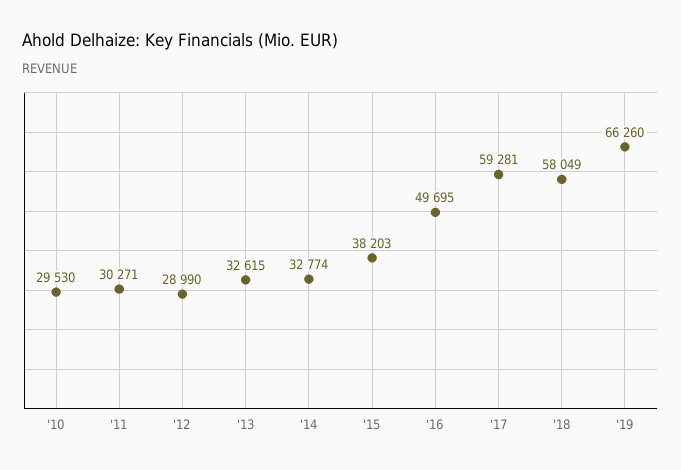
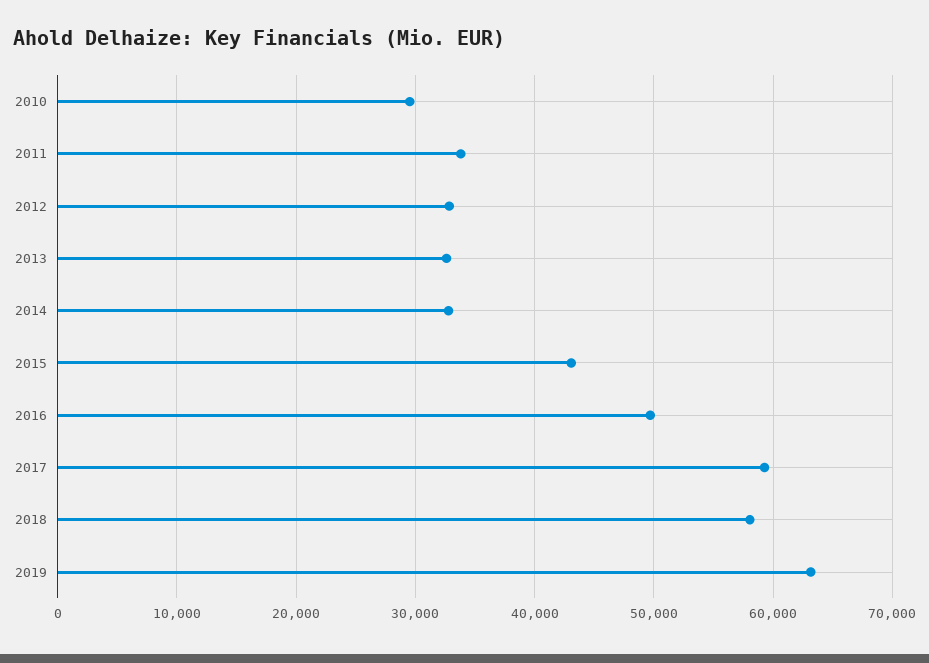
  {
    "'10": 29530,
-   "'11": 30271,
+   "'11": 34000,
-   "'12": 28990,
+   "'12": 33000,
    "'13": 32615,
    "'14": 32774,
-   "'15": 38203,
+   "'15": 43000,
    "'16": 49695,
    "'17": 59281,
    "'18": 58049,
-   "'19": 66260
+   "'19": 63000
  }

